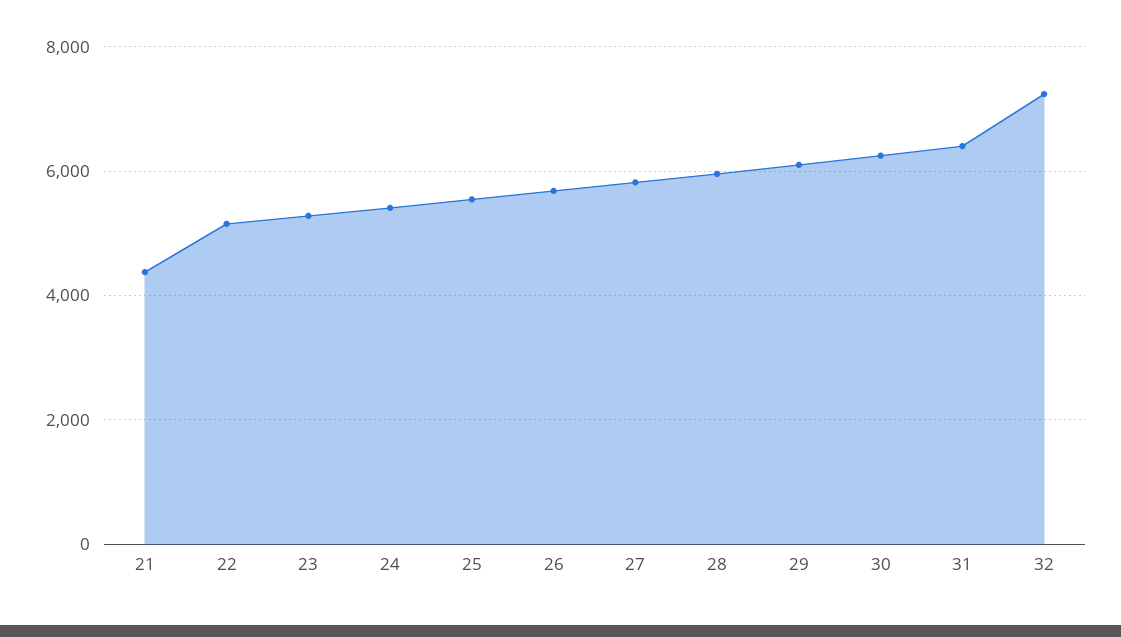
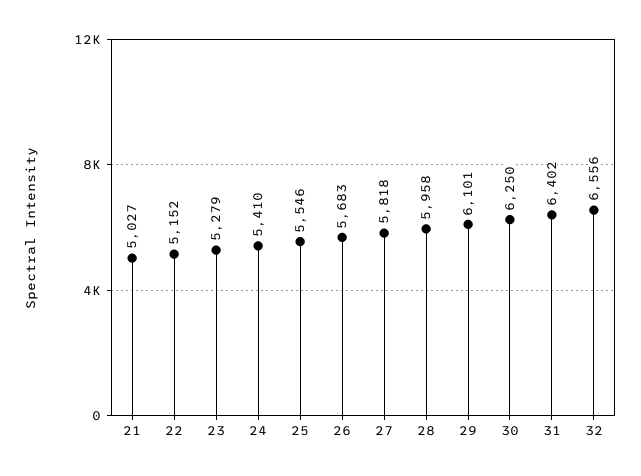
  {
-   "21": 4400,
+   "21": 5027,
    "22": 5152,
    "23": 5279,
    "24": 5410,
    "25": 5546,
    "26": 5683,
    "27": 5818,
    "28": 5958,
    "29": 6101,
    "30": 6250,
    "31": 6402,
-   "32": 7200
+   "32": 6556
  }

